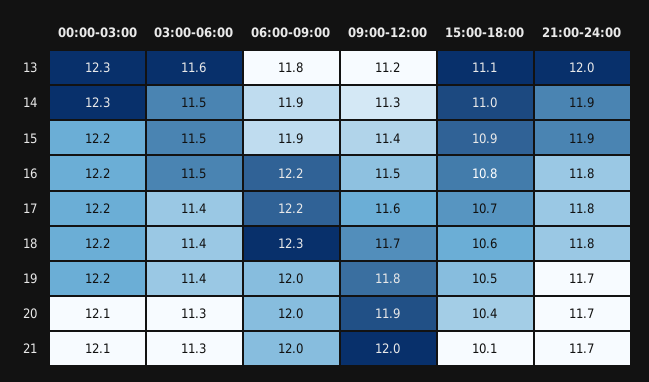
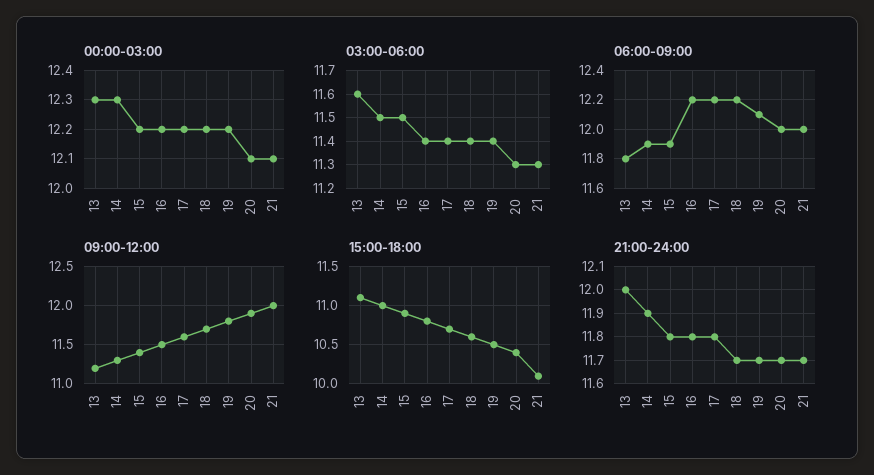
  {
    "00:00-03:00": {
      "13": 12.3,
      "14": 12.3,
      "15": 12.2,
      "16": 12.2,
      "17": 12.2,
      "18": 12.2,
      "19": 12.2,
      "20": 12.1,
      "21": 12.1
    },
    "03:00-06:00": {
      "13": 11.6,
      "14": 11.5,
      "15": 11.5,
-     "16": 11.5,
+     "16": 11.4,
      "17": 11.4,
      "18": 11.4,
      "19": 11.4,
      "20": 11.3,
      "21": 11.3
    },
    "06:00-09:00": {
      "13": 11.8,
      "14": 11.9,
      "15": 11.9,
      "16": 12.2,
      "17": 12.2,
-     "18": 12.3,
+     "18": 12.2,
-     "19": 12,
+     "19": 12.1,
      "20": 12,
      "21": 12
    },
    "09:00-12:00": {
      "13": 11.2,
      "14": 11.3,
      "15": 11.4,
      "16": 11.5,
      "17": 11.6,
      "18": 11.7,
      "19": 11.8,
      "20": 11.9,
      "21": 12
    },
    "15:00-18:00": {
      "13": 11.1,
      "14": 11,
      "15": 10.9,
      "16": 10.8,
      "17": 10.7,
      "18": 10.6,
      "19": 10.5,
      "20": 10.4,
      "21": 10.1
    },
    "21:00-24:00": {
      "13": 12,
      "14": 11.9,
-     "15": 11.9,
+     "15": 11.8,
      "16": 11.8,
      "17": 11.8,
-     "18": 11.8,
+     "18": 11.7,
      "19": 11.7,
      "20": 11.7,
      "21": 11.7
    }
  }

